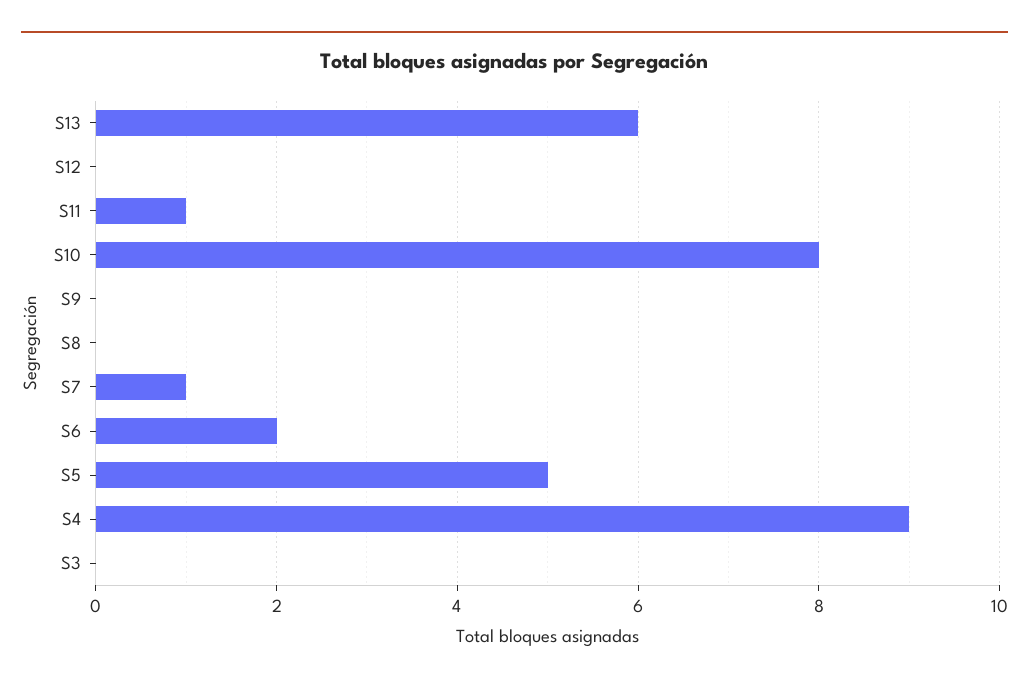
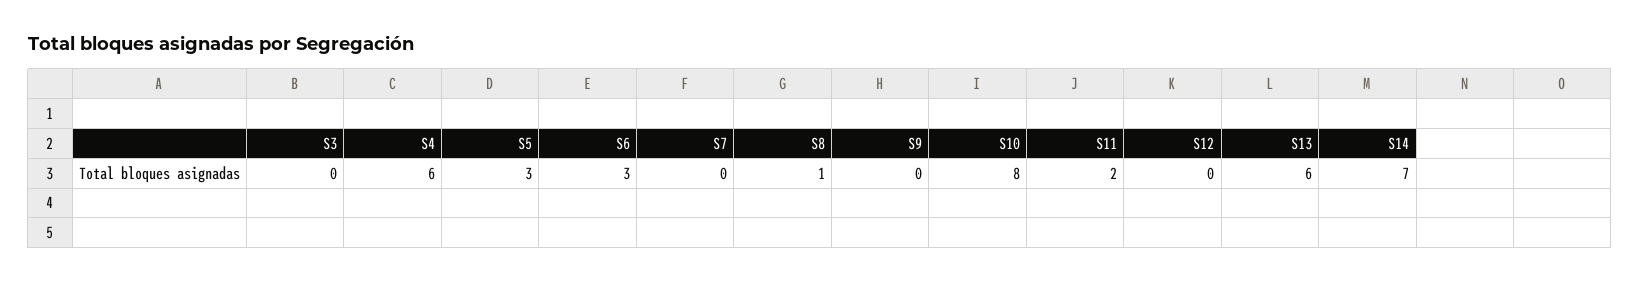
  {
    "S13": 6,
    "S12": 0,
-   "S11": 1,
+   "S11": 2,
    "S10": 8,
    "S9": 0,
-   "S8": 0,
+   "S8": 1,
-   "S7": 1,
+   "S7": 0,
-   "S6": 2,
+   "S6": 3,
-   "S5": 5,
+   "S5": 3,
-   "S4": 9,
+   "S4": 6,
-   "S3": 0
+   "S3": 0,
+   "S14": 7
  }

